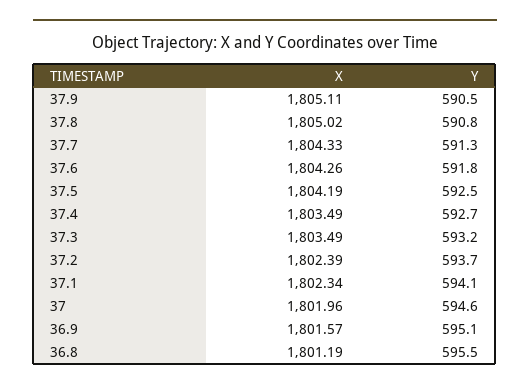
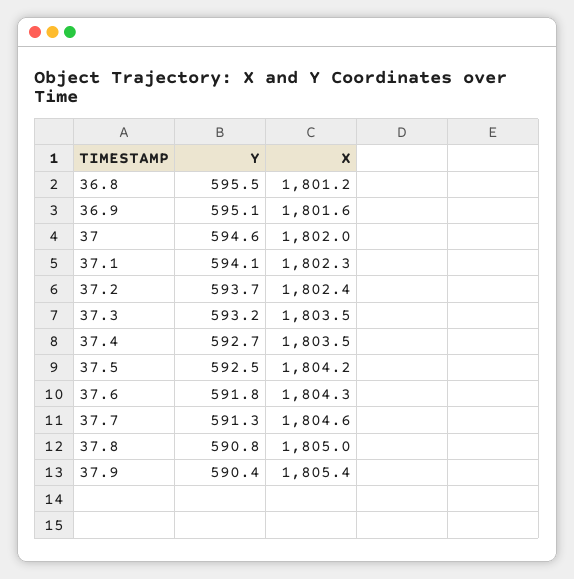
  {
    "X": {
-     "37.9": 1805.11,
+     "37.9": 1805.4,
      "37.8": 1805.02,
-     "37.7": 1804.33,
+     "37.7": 1804.6,
      "37.6": 1804.26,
      "37.5": 1804.19,
      "37.4": 1803.49,
      "37.3": 1803.49,
      "37.2": 1802.39,
      "37.1": 1802.34,
      "37": 1801.96,
      "36.9": 1801.57,
      "36.8": 1801.19
    },
    "Y": {
-     "37.9": 590.5,
+     "37.9": 590.4,
      "37.8": 590.8,
      "37.7": 591.3,
      "37.6": 591.8,
      "37.5": 592.5,
      "37.4": 592.7,
      "37.3": 593.2,
      "37.2": 593.7,
      "37.1": 594.1,
      "37": 594.6,
      "36.9": 595.1,
      "36.8": 595.5
    }
  }

